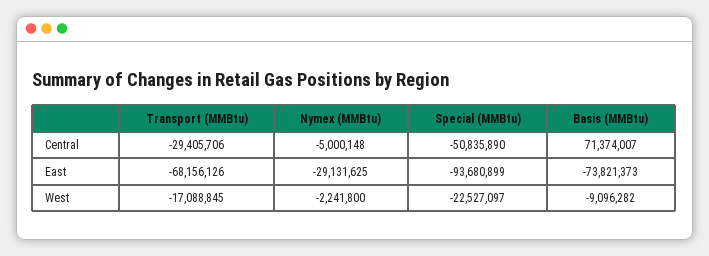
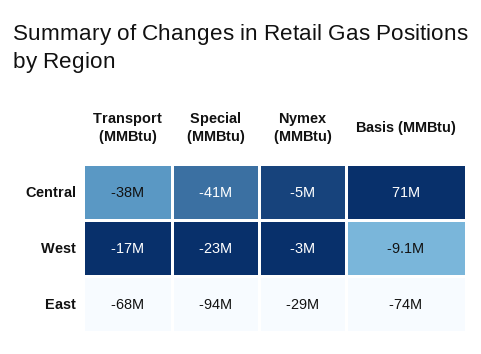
  {
    "Transport (MMBtu)": {
-     "Central": -29405706,
+     "Central": -38000000,
      "East": -68156126,
      "West": -17088845
    },
    "Nymex (MMBtu)": {
      "Central": -5000148,
      "East": -29131625,
-     "West": -2241800
+     "West": -3000000
    },
    "Special (MMBtu)": {
-     "Central": -50835890,
+     "Central": -41000000,
      "East": -93680899,
      "West": -22527097
    },
    "Basis (MMBtu)": {
      "Central": 71374007,
      "East": -73821373,
      "West": -9096282
    }
  }

